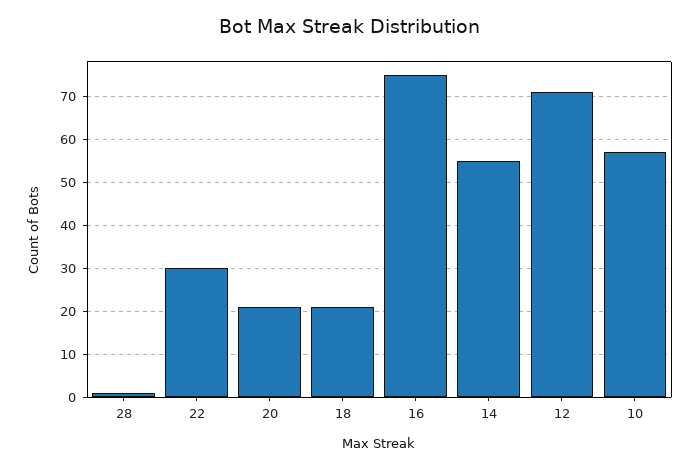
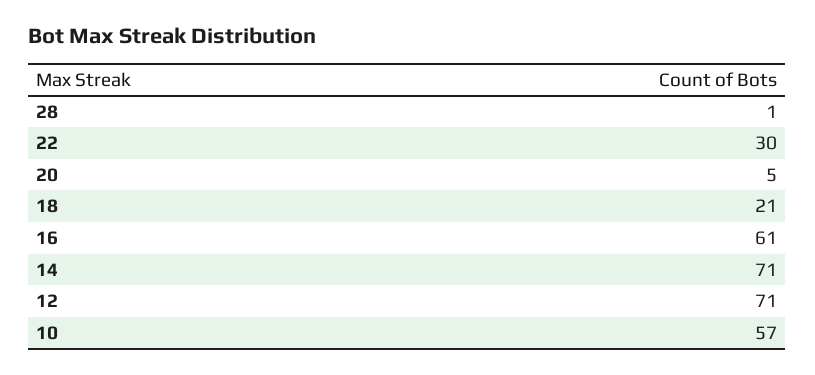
  {
    "28": 1,
    "22": 30,
-   "20": 20,
+   "20": 5,
    "18": 21,
-   "16": 75,
+   "16": 61,
-   "14": 55,
+   "14": 71,
    "12": 71,
    "10": 57
  }

